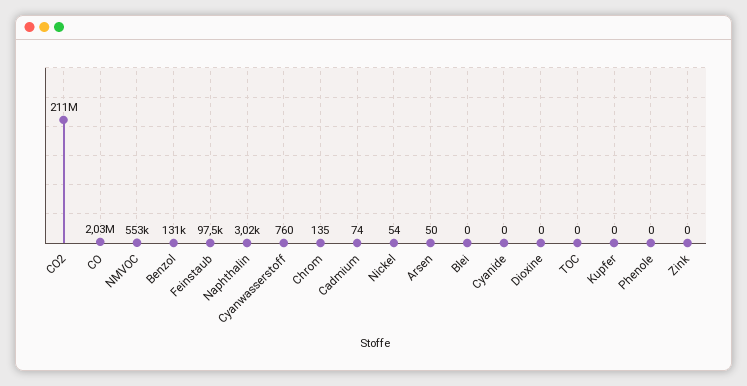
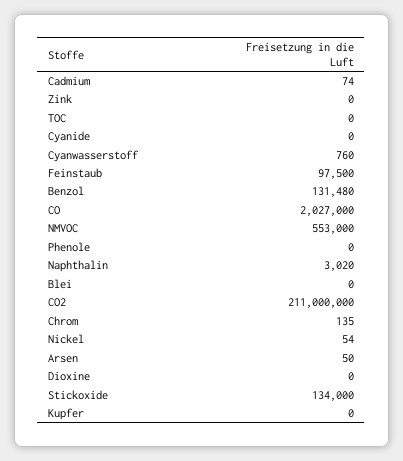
  {
    "CO2": 211000000,
    "CO": 2027000,
    "NMVOC": 553000,
    "Benzol": 131480,
    "Feinstaub": 97500,
    "Naphthalin": 3020,
    "Cyanwasserstoff": 760,
    "Chrom": 135,
    "Cadmium": 74,
    "Nickel": 54,
    "Arsen": 50,
    "Blei": 0,
    "Cyanide": 0,
    "Dioxine": 0,
    "TOC": 0,
    "Kupfer": 0,
    "Phenole": 0,
-   "Zink": 0
+   "Zink": 0,
+   "Stickoxide": 134000
  }

